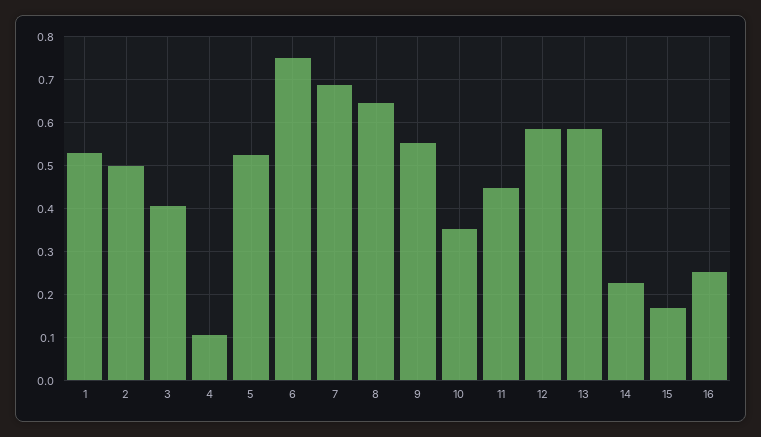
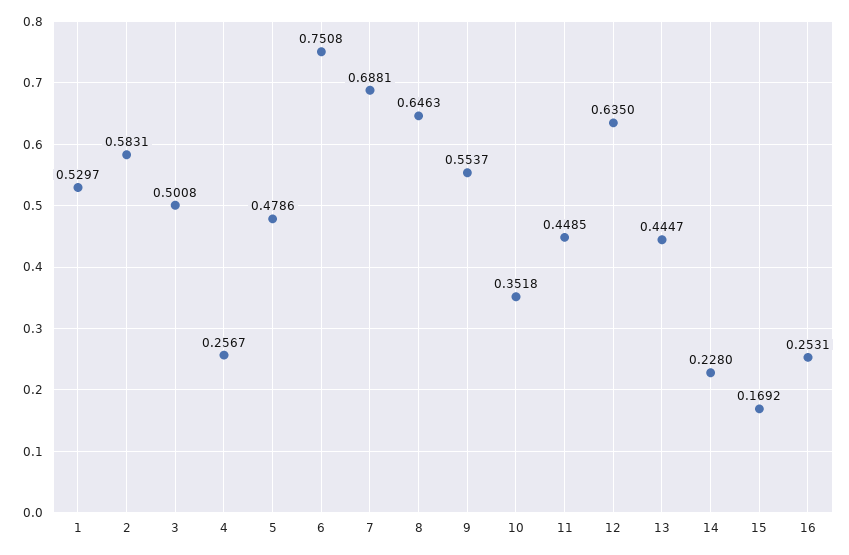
  {
    "1": 0.5297,
-   "2": 0.5,
+   "2": 0.5831,
-   "3": 0.4,
+   "3": 0.5008,
-   "4": 0.1,
+   "4": 0.2567,
-   "5": 0.52,
+   "5": 0.4786,
    "6": 0.7508,
    "7": 0.6881,
    "8": 0.6463,
    "9": 0.5537,
    "10": 0.3518,
    "11": 0.4485,
-   "12": 0.58,
+   "12": 0.635,
-   "13": 0.58,
+   "13": 0.4447,
    "14": 0.228,
    "15": 0.1692,
    "16": 0.2531
  }

